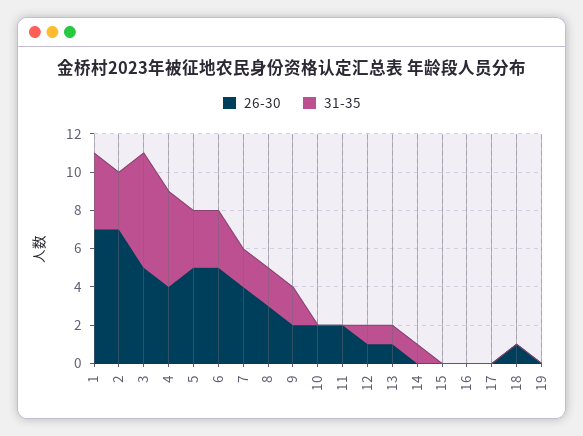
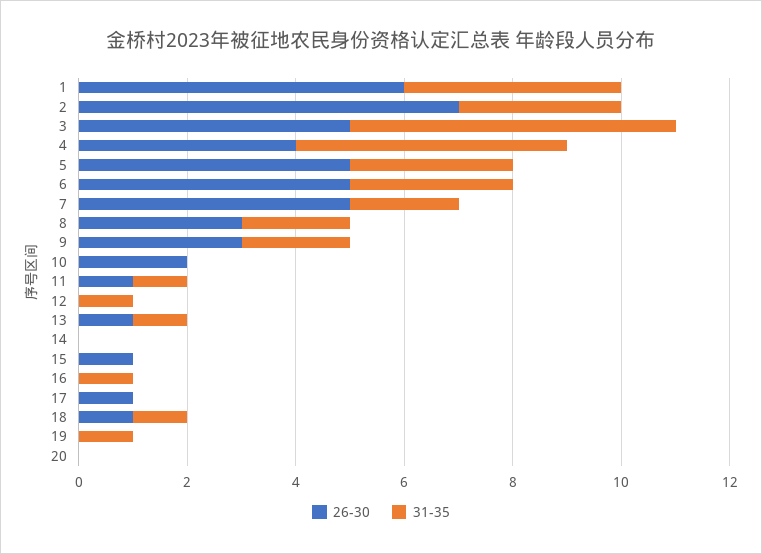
  {
    "26-30": {
-     "1": 7,
+     "1": 6,
      "2": 7,
      "3": 5,
      "4": 4,
      "5": 5,
      "6": 5,
-     "7": 4,
+     "7": 5,
      "8": 3,
-     "9": 2,
+     "9": 3,
      "10": 2,
-     "11": 2,
+     "11": 1,
-     "12": 1,
+     "12": 0,
      "13": 1,
      "14": 0,
-     "15": 0,
+     "15": 1,
      "16": 0,
-     "17": 0,
+     "17": 1,
      "18": 1,
-     "19": 0
+     "19": 0,
+     "20": 0
    },
    "31-35": {
      "1": 4,
      "2": 3,
      "3": 6,
      "4": 5,
      "5": 3,
      "6": 3,
      "7": 2,
      "8": 2,
      "9": 2,
      "10": 0,
-     "11": 0,
+     "11": 1,
      "12": 1,
      "13": 1,
-     "14": 1,
+     "14": 0,
      "15": 0,
-     "16": 0,
+     "16": 1,
      "17": 0,
-     "18": 0,
+     "18": 1,
-     "19": 0
+     "19": 1,
+     "20": 0
    }
  }

